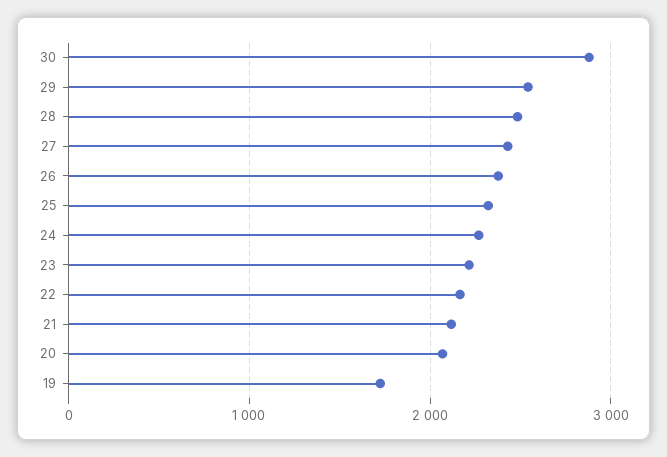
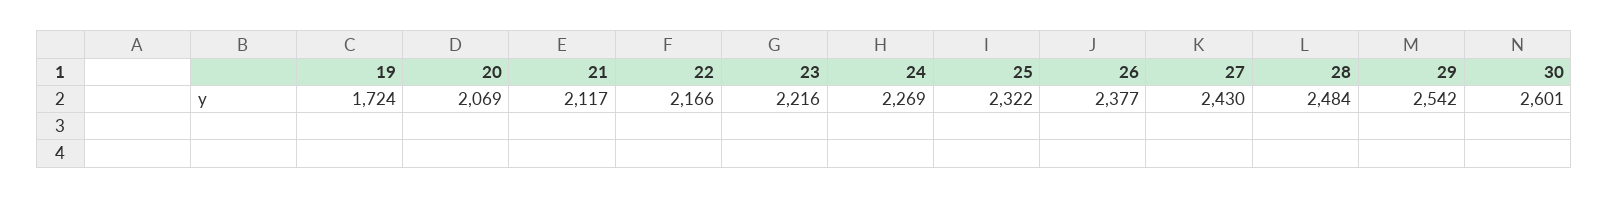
  {
-   "30": 2900,
+   "30": 2601,
    "29": 2542,
    "28": 2484,
    "27": 2430,
    "26": 2377,
    "25": 2322,
    "24": 2269,
    "23": 2216,
    "22": 2166,
    "21": 2117,
    "20": 2069,
    "19": 1724
  }

